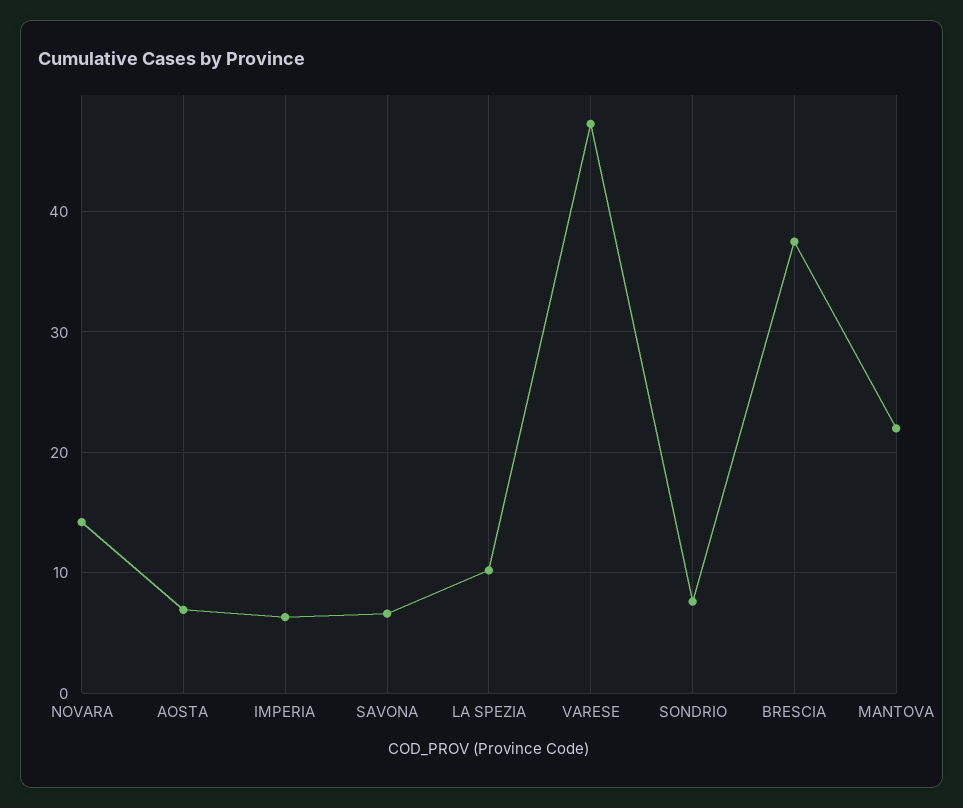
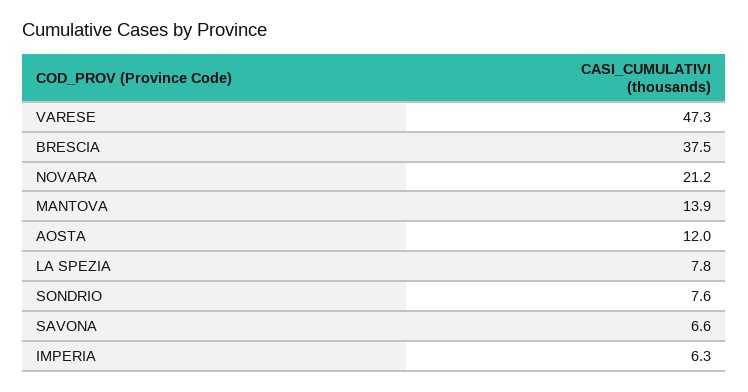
  {
-   "NOVARA": 14,
+   "NOVARA": 21.2,
-   "AOSTA": 7,
+   "AOSTA": 12,
    "IMPERIA": 6.3,
    "SAVONA": 6.6,
-   "LA SPEZIA": 10,
+   "LA SPEZIA": 7.8,
    "VARESE": 47.3,
    "SONDRIO": 7.6,
    "BRESCIA": 37.5,
-   "MANTOVA": 22
+   "MANTOVA": 13.9
  }

